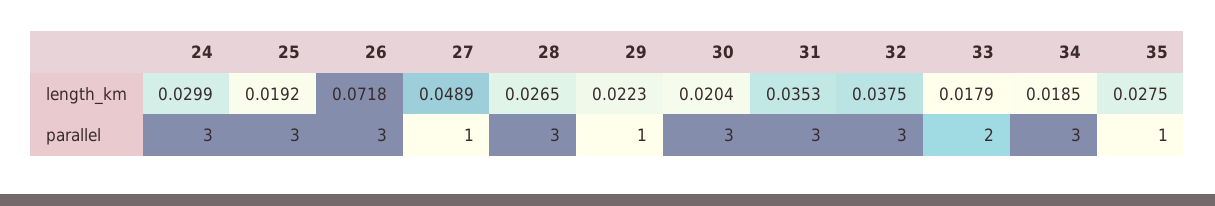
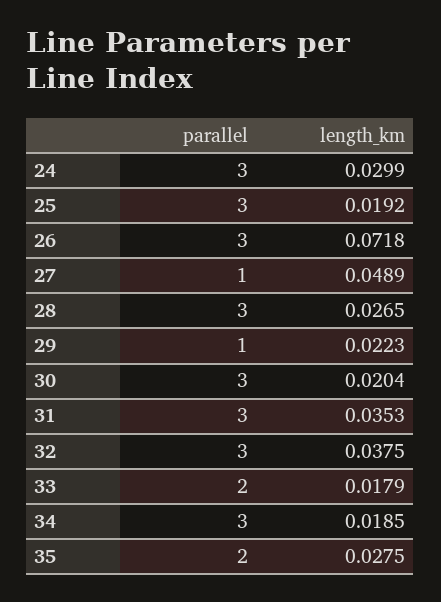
  {
    "24": {
      "length_km": 0.0299,
      "parallel": 3
    },
    "25": {
      "length_km": 0.0192,
      "parallel": 3
    },
    "26": {
      "length_km": 0.0718,
      "parallel": 3
    },
    "27": {
      "length_km": 0.0489,
      "parallel": 1
    },
    "28": {
      "length_km": 0.0265,
      "parallel": 3
    },
    "29": {
      "length_km": 0.0223,
      "parallel": 1
    },
    "30": {
      "length_km": 0.0204,
      "parallel": 3
    },
    "31": {
      "length_km": 0.0353,
      "parallel": 3
    },
    "32": {
      "length_km": 0.0375,
      "parallel": 3
    },
    "33": {
      "length_km": 0.0179,
      "parallel": 2
    },
    "34": {
      "length_km": 0.0185,
      "parallel": 3
    },
    "35": {
      "length_km": 0.0275,
-     "parallel": 1
+     "parallel": 2
    }
  }

